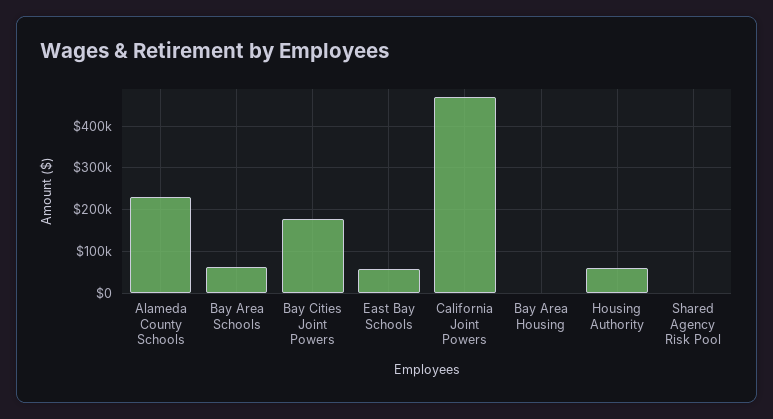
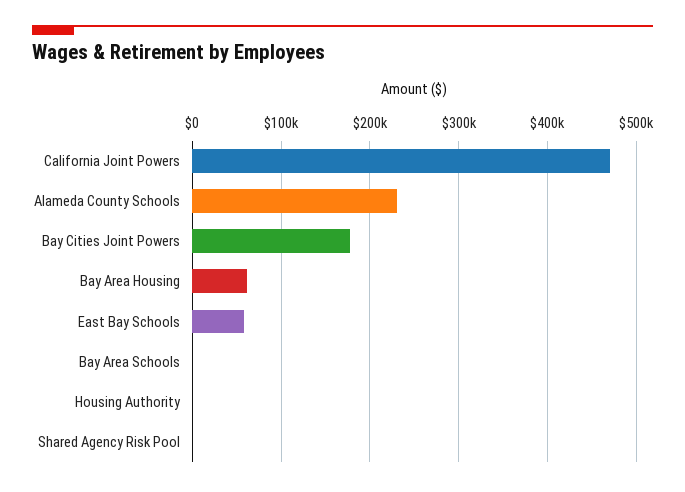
  {
    "Alameda County Schools": 230000,
-   "Bay Area Schools": 60000,
+   "Bay Area Schools": 0,
    "Bay Cities Joint Powers": 180000,
    "East Bay Schools": 60000,
    "California Joint Powers": 470000,
-   "Bay Area Housing": 0,
+   "Bay Area Housing": 60000,
-   "Housing Authority": 60000,
+   "Housing Authority": 0,
    "Shared Agency Risk Pool": 0
  }

